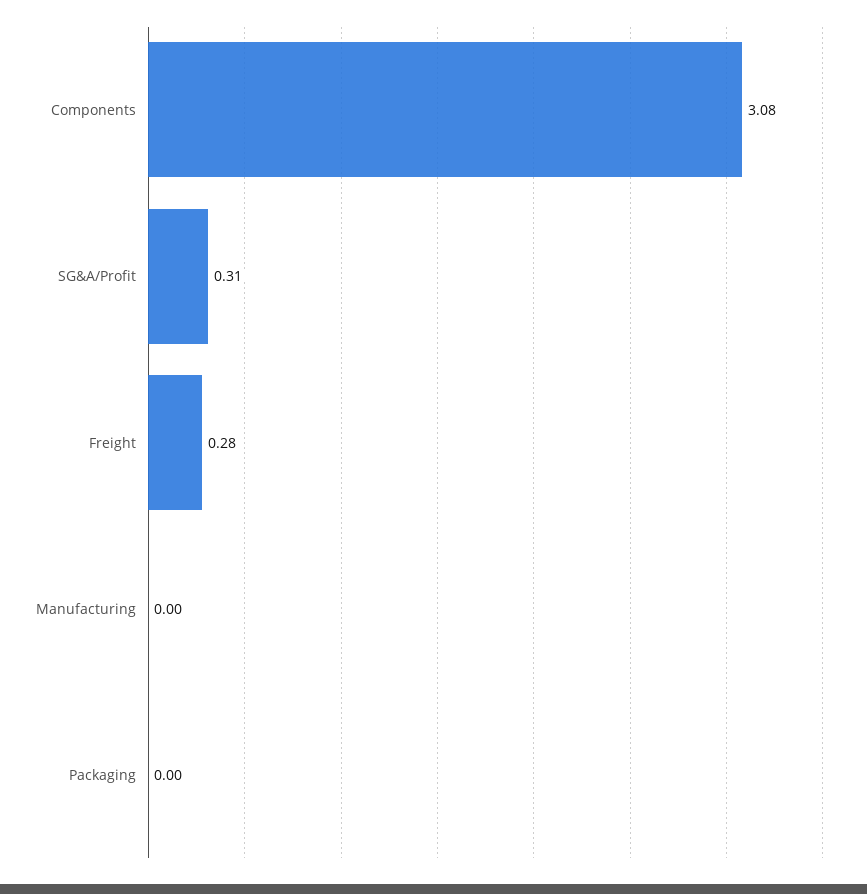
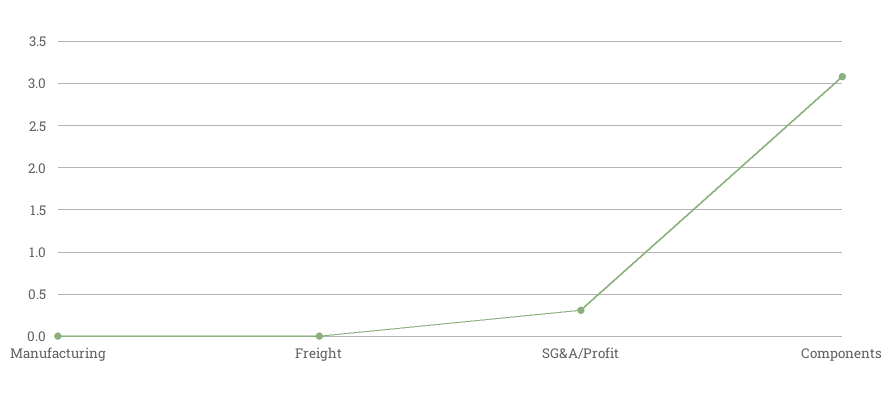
  {
    "Components": 3.08,
    "SG&A/Profit": 0.31,
-   "Freight": 0.28,
+   "Freight": 0,
-   "Manufacturing": 0,
+   "Manufacturing": 0
-   "Packaging": 0
  }

